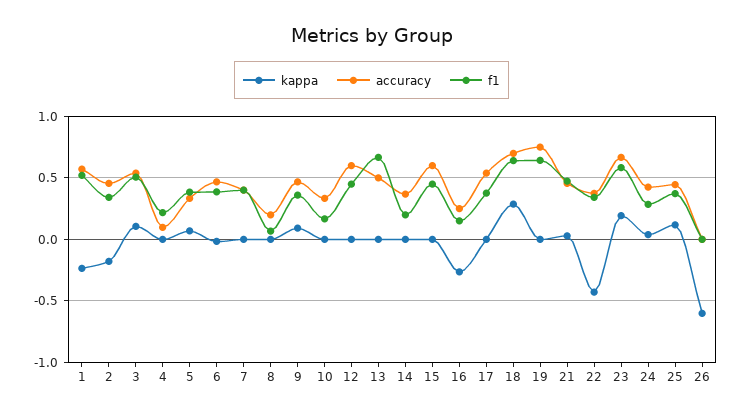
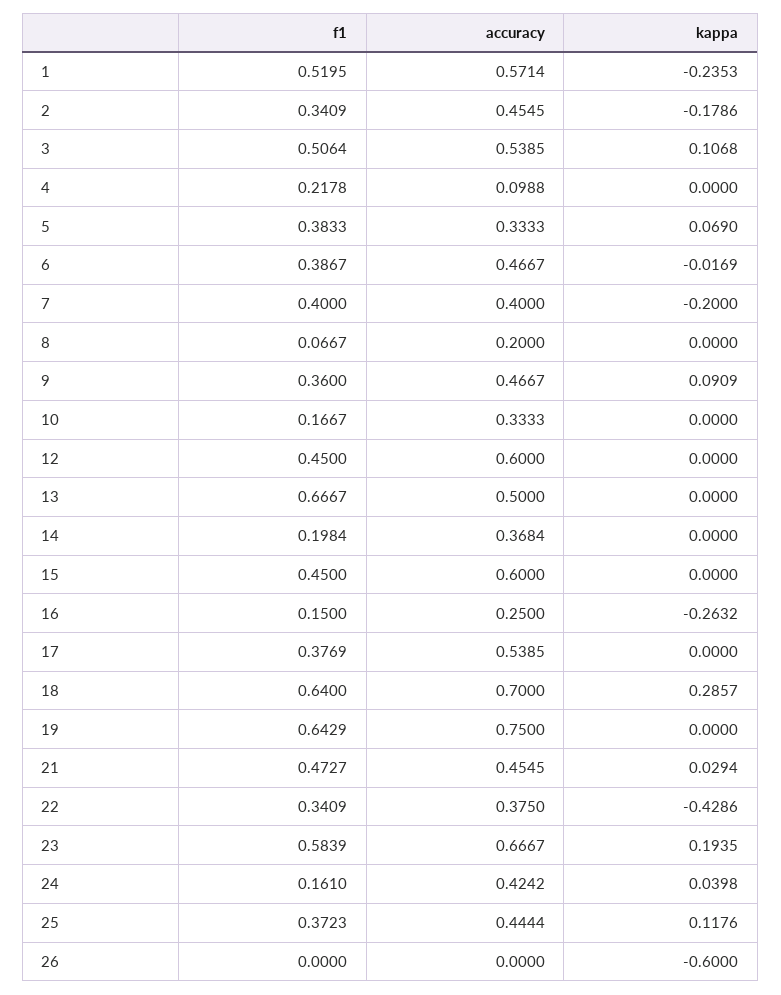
  {
    "kappa": {
      "1": -0.2353,
      "2": -0.1786,
      "3": 0.1068,
      "4": 0,
      "5": 0.069,
      "6": -0.0169,
-     "7": 0,
+     "7": -0.2,
      "8": 0,
      "9": 0.0909,
      "10": 0,
      "12": 0,
      "13": 0,
      "14": 0,
      "15": 0,
      "16": -0.2632,
      "17": 0,
      "18": 0.2857,
      "19": 0,
      "21": 0.0294,
      "22": -0.4286,
      "23": 0.1935,
      "24": 0.0398,
      "25": 0.1176,
      "26": -0.6
    },
    "accuracy": {
      "1": 0.5714,
      "2": 0.4545,
      "3": 0.5385,
      "4": 0.0988,
      "5": 0.3333,
      "6": 0.4667,
      "7": 0.4,
      "8": 0.2,
      "9": 0.4667,
      "10": 0.3333,
      "12": 0.6,
      "13": 0.5,
      "14": 0.3684,
      "15": 0.6,
      "16": 0.25,
      "17": 0.5385,
      "18": 0.7,
      "19": 0.75,
      "21": 0.4545,
      "22": 0.375,
      "23": 0.6667,
      "24": 0.4242,
      "25": 0.4444,
      "26": 0
    },
    "f1": {
      "1": 0.5195,
      "2": 0.3409,
      "3": 0.5064,
      "4": 0.2178,
      "5": 0.3833,
      "6": 0.3867,
      "7": 0.4,
      "8": 0.0667,
      "9": 0.36,
      "10": 0.1667,
      "12": 0.45,
      "13": 0.6667,
      "14": 0.1984,
      "15": 0.45,
      "16": 0.15,
      "17": 0.3769,
      "18": 0.64,
      "19": 0.6429,
      "21": 0.4727,
      "22": 0.3409,
      "23": 0.5839,
-     "24": 0.3,
+     "24": 0.161,
      "25": 0.3723,
      "26": 0
    }
  }

